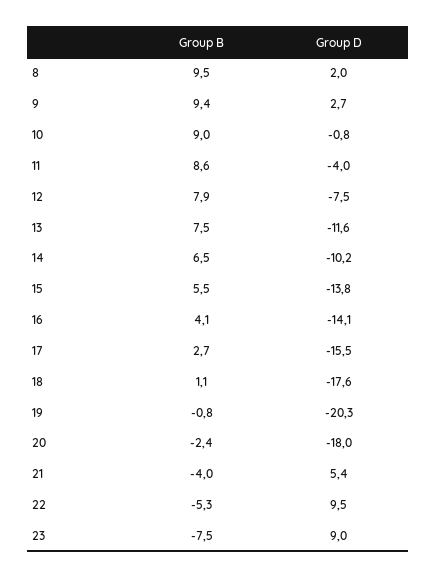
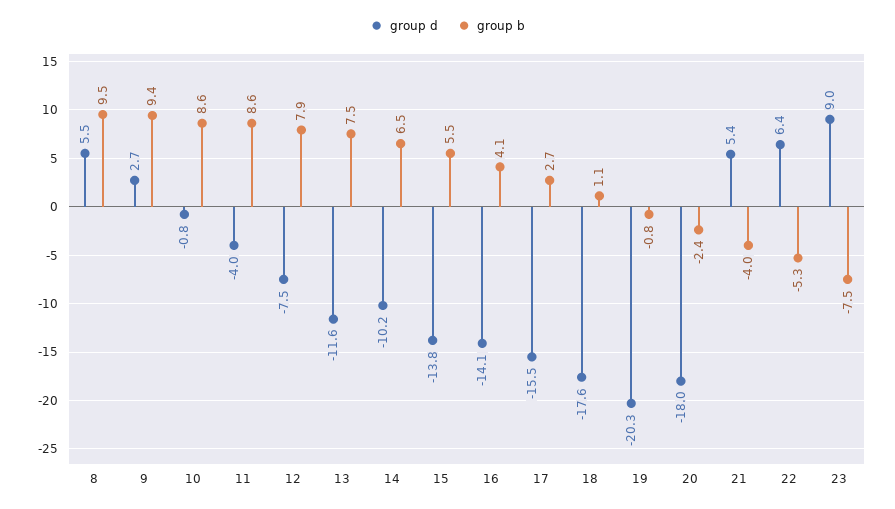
  {
    "Group B": {
      "8": 9.5,
      "9": 9.4,
-     "10": 9,
+     "10": 8.6,
      "11": 8.6,
      "12": 7.9,
      "13": 7.5,
      "14": 6.5,
      "15": 5.5,
      "16": 4.1,
      "17": 2.7,
      "18": 1.1,
      "19": -0.8,
      "20": -2.4,
      "21": -4,
      "22": -5.3,
      "23": -7.5
    },
    "Group D": {
-     "8": 2,
+     "8": 5.5,
      "9": 2.7,
      "10": -0.8,
      "11": -4,
      "12": -7.5,
      "13": -11.6,
      "14": -10.2,
      "15": -13.8,
      "16": -14.1,
      "17": -15.5,
      "18": -17.6,
      "19": -20.3,
      "20": -18,
      "21": 5.4,
-     "22": 9.5,
+     "22": 6.4,
      "23": 9
    }
  }

